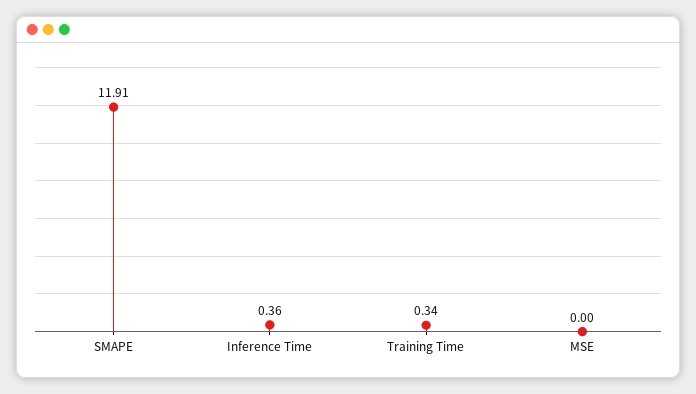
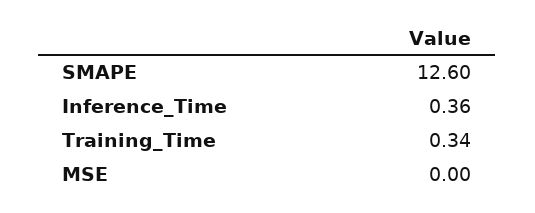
  {
-   "SMAPE": 11.91,
+   "SMAPE": 12.6,
    "Inference Time": 0.36,
    "Training Time": 0.34,
    "MSE": 0
  }

